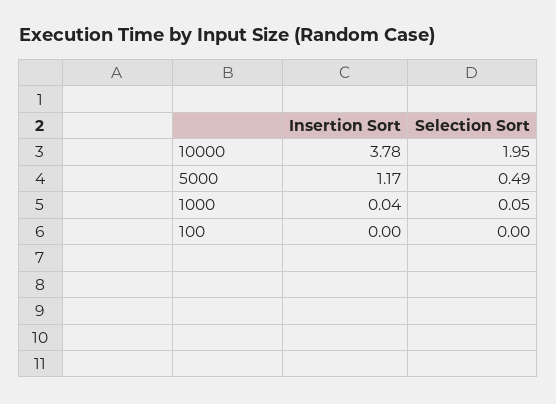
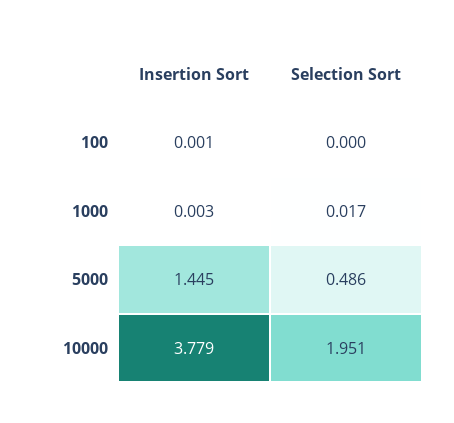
  {
    "Insertion Sort": {
      "10000": 3.779,
-     "5000": 1.17,
+     "5000": 1.445,
-     "1000": 0.04,
+     "1000": 0.003,
      "100": 0.001
    },
    "Selection Sort": {
      "10000": 1.951,
      "5000": 0.486,
-     "1000": 0.05,
+     "1000": 0.017,
      "100": 0
    }
  }

